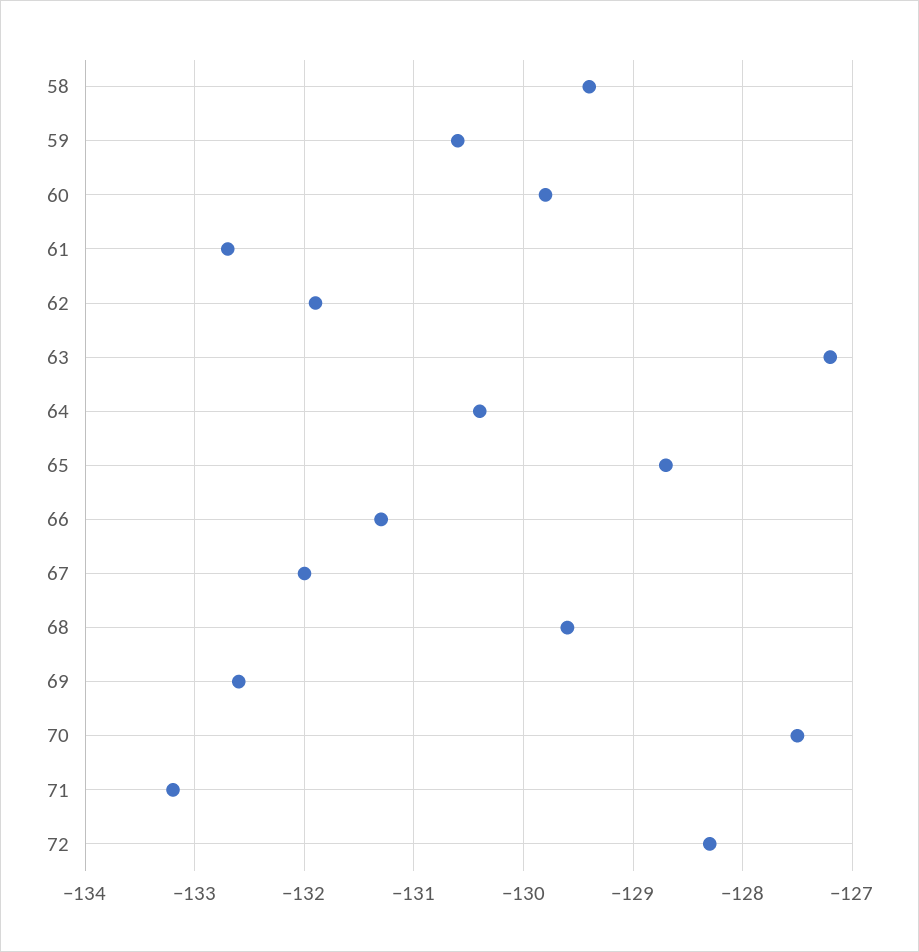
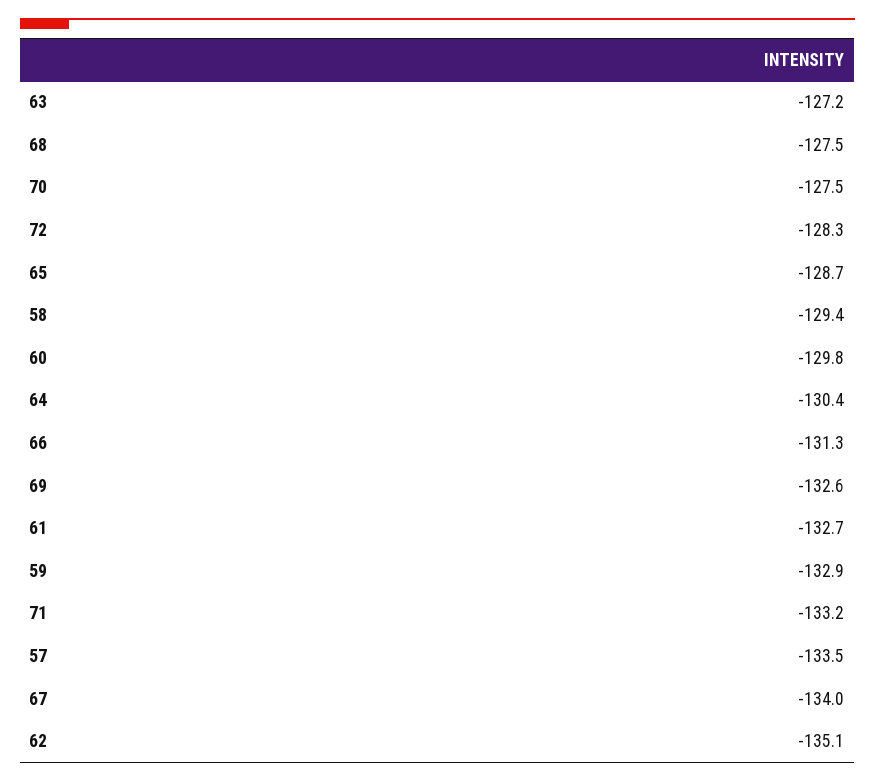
  {
    "58": -129.4,
-   "59": -130.6,
+   "59": -132.9,
    "60": -129.8,
    "61": -132.7,
-   "62": -131.9,
+   "62": -135.1,
    "63": -127.2,
    "64": -130.4,
    "65": -128.7,
    "66": -131.3,
-   "67": -132,
+   "67": -134,
-   "68": -129.6,
+   "68": -127.5,
    "69": -132.6,
    "70": -127.5,
    "71": -133.2,
-   "72": -128.3
+   "72": -128.3,
+   "57": -133.5
  }

